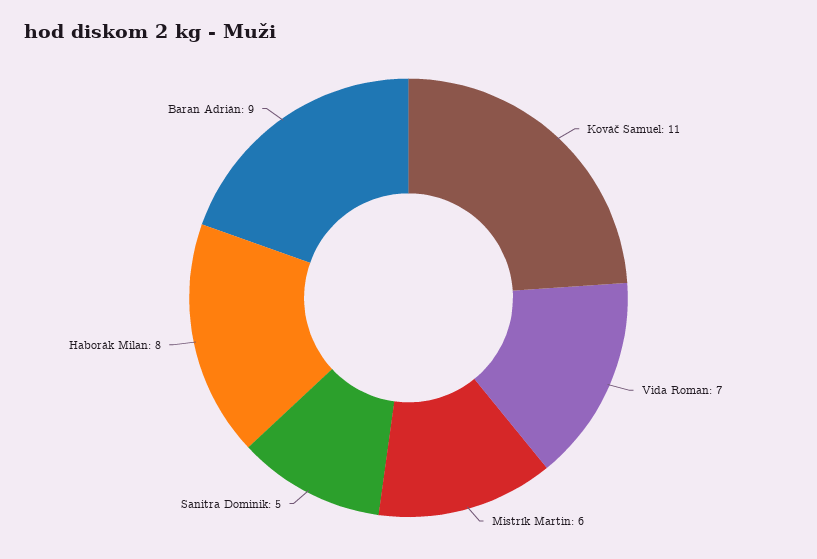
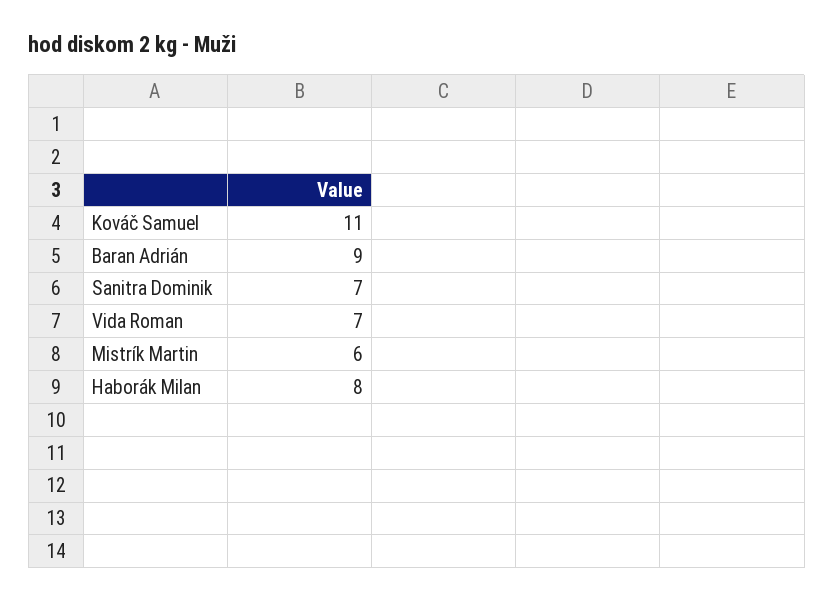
  {
    "Kováč Samuel": 11,
    "Vida Roman": 7,
    "Mistrík Martin": 6,
-   "Sanitra Dominik": 5,
+   "Sanitra Dominik": 7,
    "Haborák Milan": 8,
    "Baran Adrián": 9
  }

